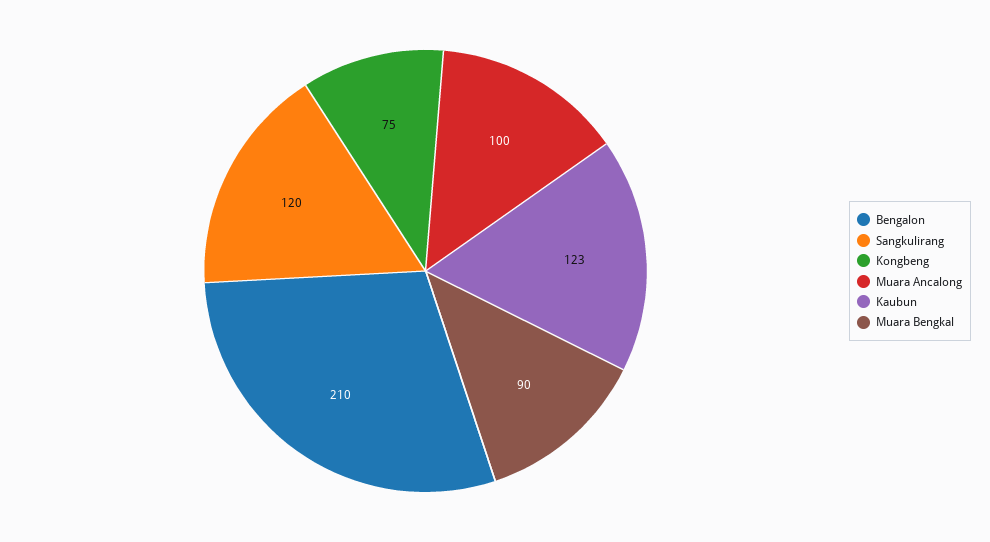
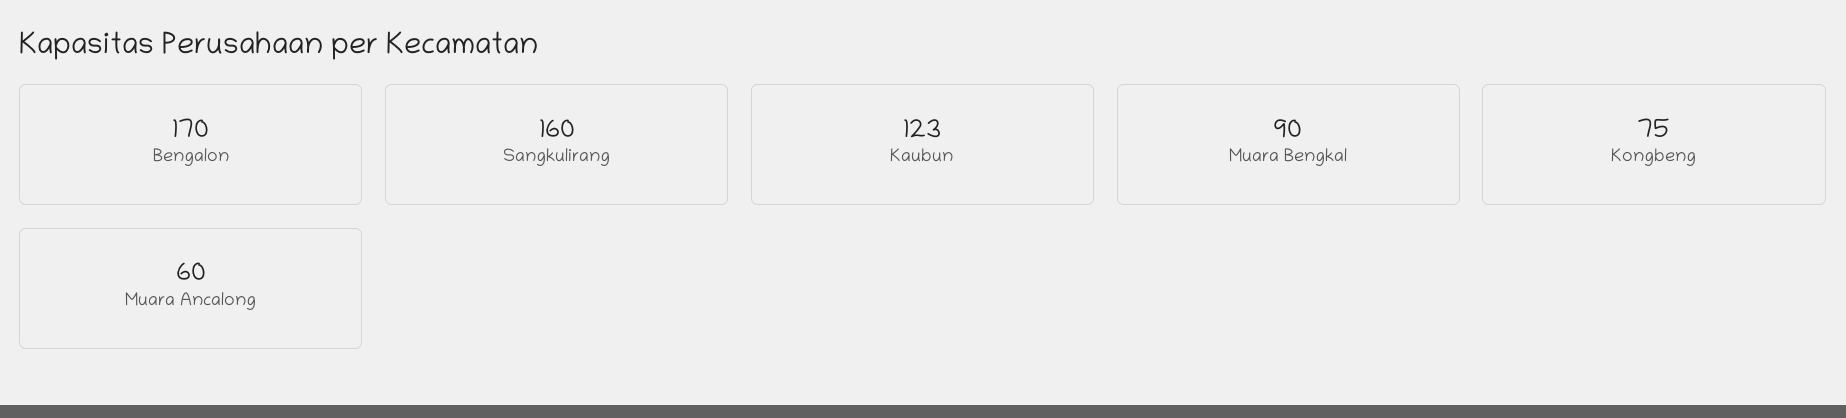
  {
-   "Bengalon": 210,
+   "Bengalon": 170,
-   "Sangkulirang": 120,
+   "Sangkulirang": 160,
    "Kongbeng": 75,
-   "Muara Ancalong": 100,
+   "Muara Ancalong": 60,
    "Kaubun": 123,
    "Muara Bengkal": 90
  }

